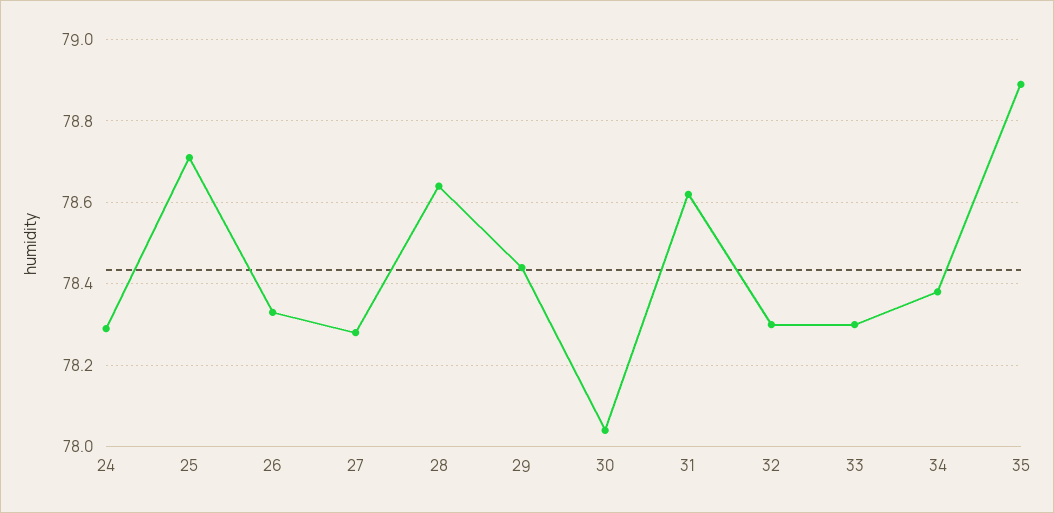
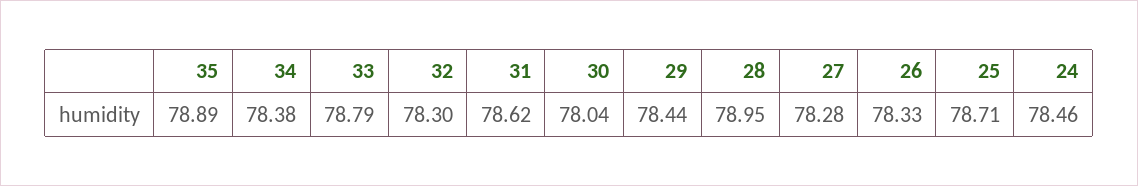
  {
-   "24": 78.3,
+   "24": 78.46,
    "25": 78.71,
    "26": 78.33,
    "27": 78.28,
-   "28": 78.65,
+   "28": 78.95,
    "29": 78.44,
    "30": 78.04,
    "31": 78.62,
    "32": 78.3,
-   "33": 78.3,
+   "33": 78.79,
    "34": 78.38,
    "35": 78.89
  }

